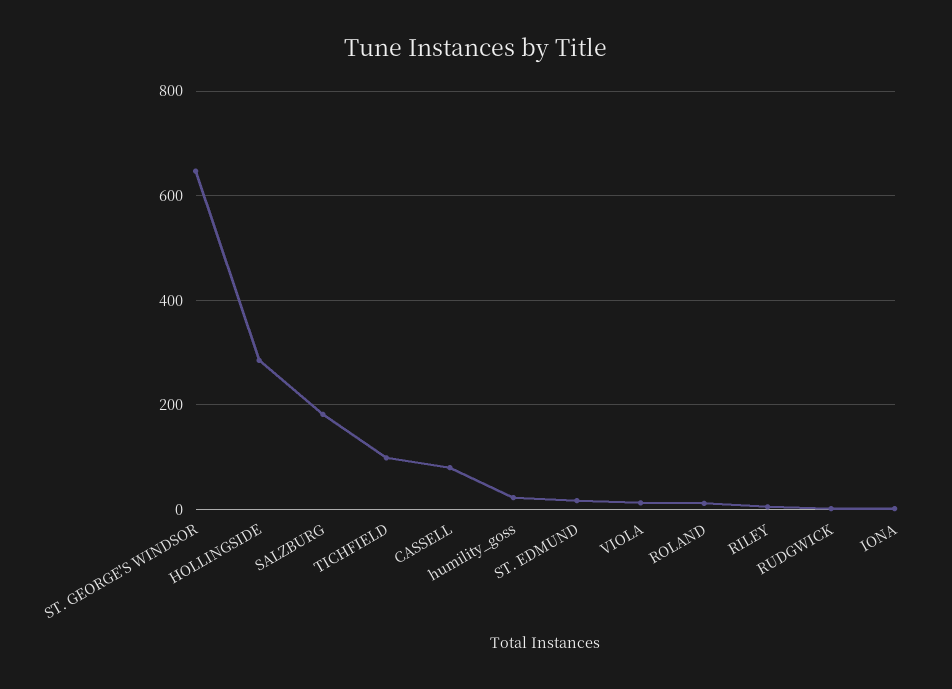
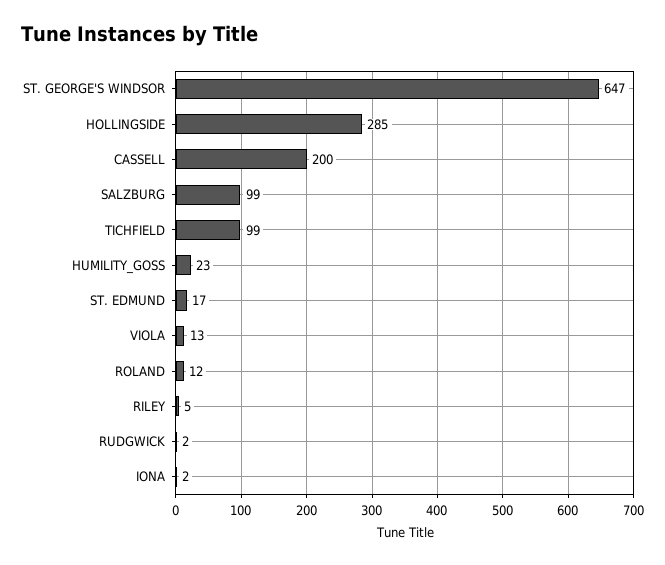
  {
    "ST. GEORGE'S WINDSOR": 647,
    "HOLLINGSIDE": 285,
-   "SALZBURG": 180,
+   "SALZBURG": 99,
    "TICHFIELD": 99,
-   "CASSELL": 80,
+   "CASSELL": 200,
    "humility_goss": 23,
    "ST. EDMUND": 17,
    "VIOLA": 13,
    "ROLAND": 12,
    "RILEY": 5,
    "RUDGWICK": 2,
    "IONA": 2
  }

